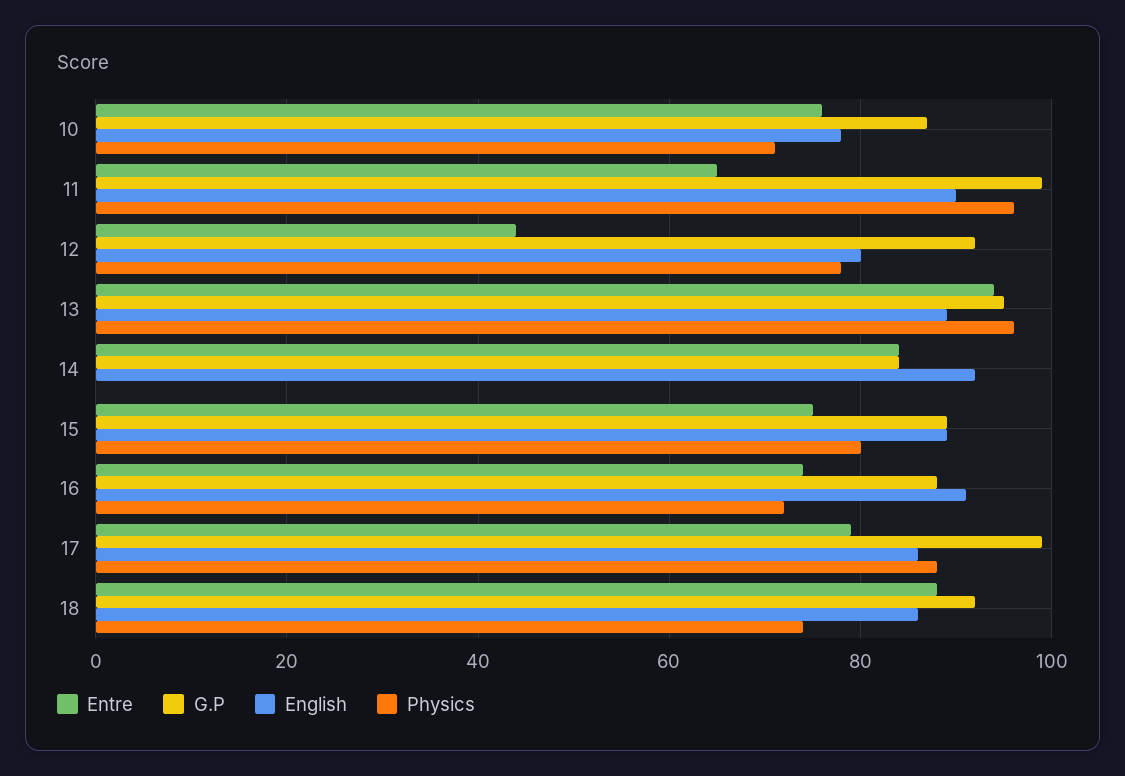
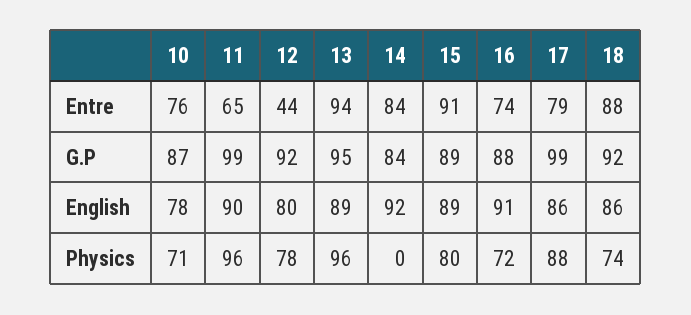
  {
    "Entre": {
      "10": 76,
      "11": 65,
      "12": 44,
      "13": 94,
      "14": 84,
-     "15": 75,
+     "15": 91,
      "16": 74,
      "17": 79,
      "18": 88
    },
    "G.P": {
      "10": 87,
      "11": 99,
      "12": 92,
      "13": 95,
      "14": 84,
      "15": 89,
      "16": 88,
      "17": 99,
      "18": 92
    },
    "English": {
      "10": 78,
      "11": 90,
      "12": 80,
      "13": 89,
      "14": 92,
      "15": 89,
      "16": 91,
      "17": 86,
      "18": 86
    },
    "Physics": {
      "10": 71,
      "11": 96,
      "12": 78,
      "13": 96,
      "14": 0,
      "15": 80,
      "16": 72,
      "17": 88,
      "18": 74
    }
  }

